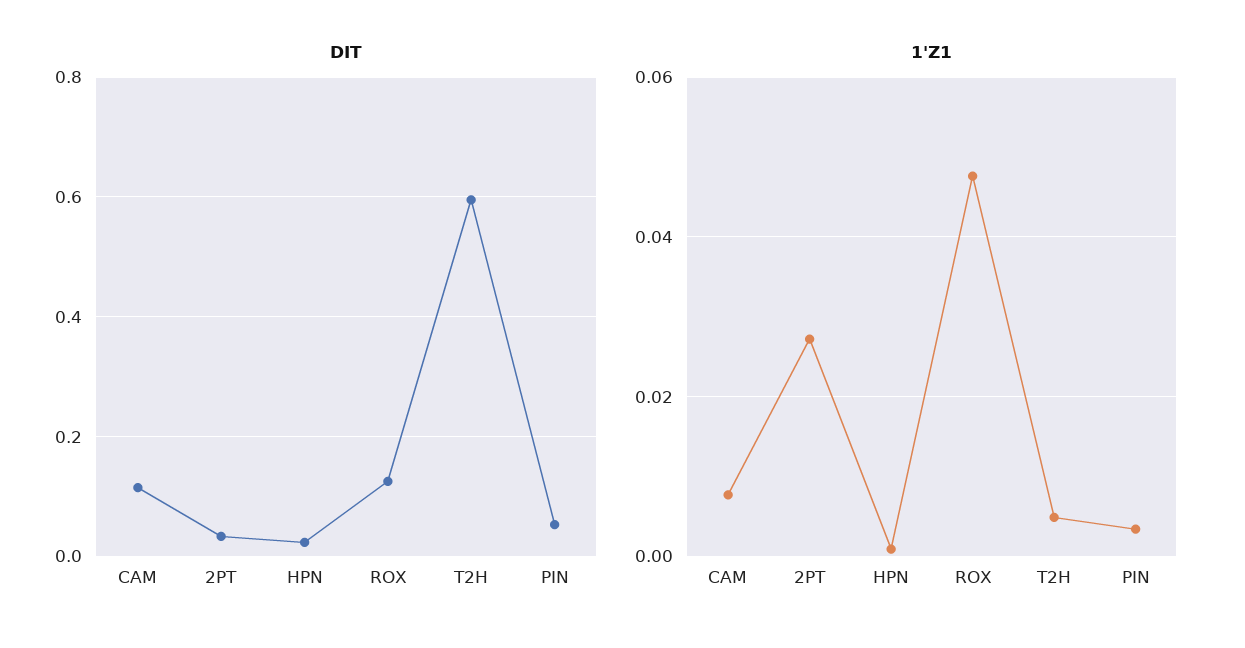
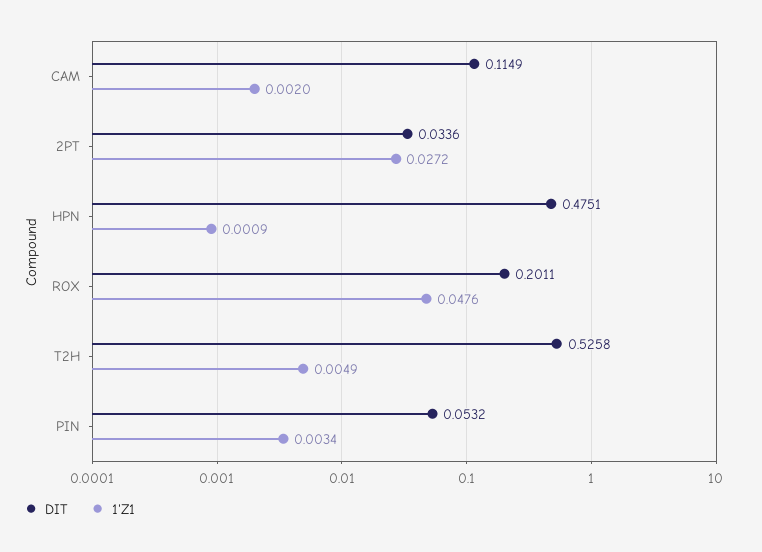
  {
    "DIT": {
      "CAM": 0.1149,
      "2PT": 0.0336,
-     "HPN": 0.02,
+     "HPN": 0.4751,
-     "ROX": 0.12,
+     "ROX": 0.2011,
-     "T2H": 0.6,
+     "T2H": 0.5258,
      "PIN": 0.0532
    },
    "1'Z1": {
-     "CAM": 0.008,
+     "CAM": 0.002,
      "2PT": 0.0272,
      "HPN": 0.0009,
      "ROX": 0.0476,
      "T2H": 0.0049,
      "PIN": 0.0034
    }
  }

